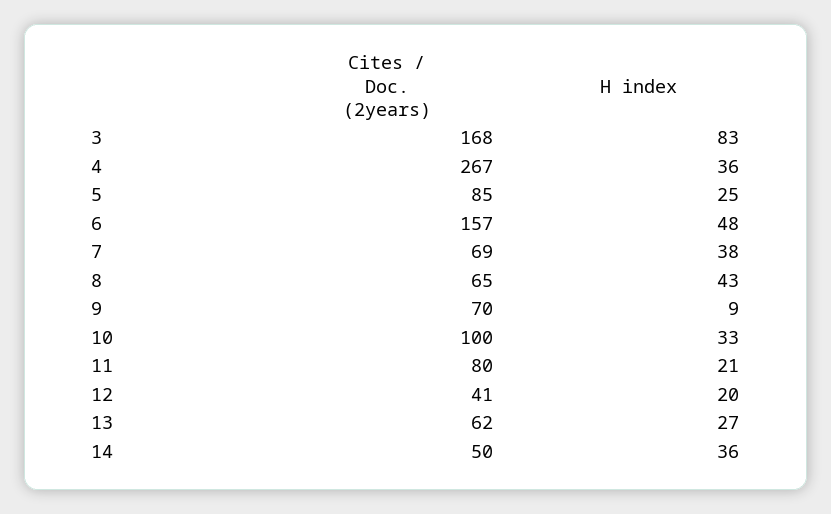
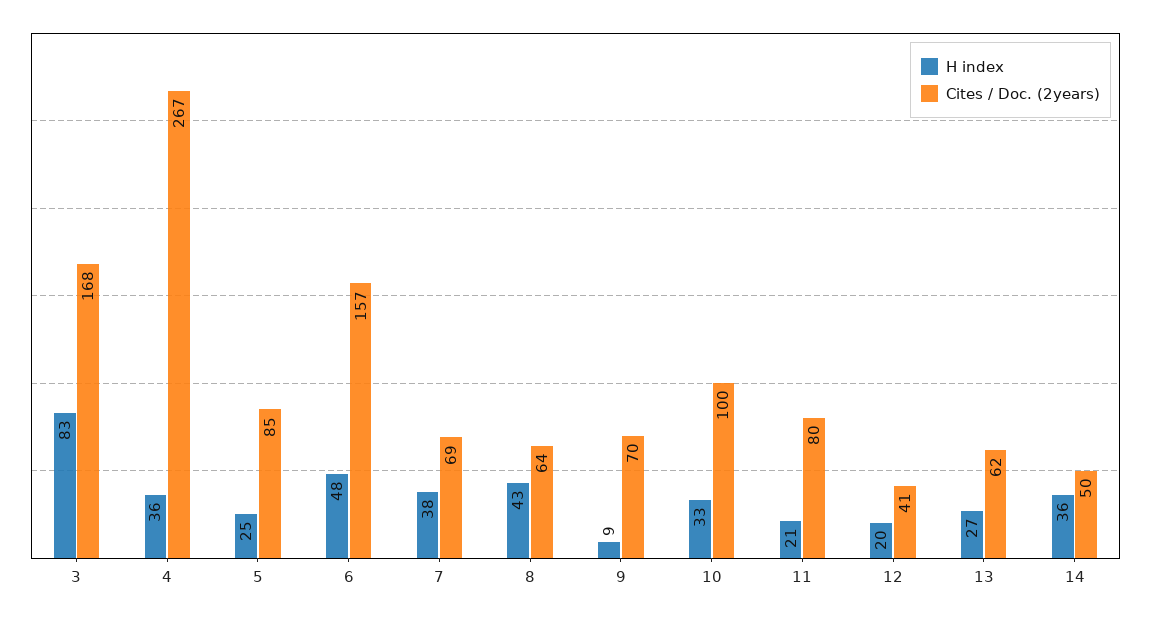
  {
    "Cites / Doc. (2years)": {
      "3": 168,
      "4": 267,
      "5": 85,
      "6": 157,
      "7": 69,
-     "8": 65,
+     "8": 64,
      "9": 70,
      "10": 100,
      "11": 80,
      "12": 41,
      "13": 62,
      "14": 50
    },
    "H index": {
      "3": 83,
      "4": 36,
      "5": 25,
      "6": 48,
      "7": 38,
      "8": 43,
      "9": 9,
      "10": 33,
      "11": 21,
      "12": 20,
      "13": 27,
      "14": 36
    }
  }

